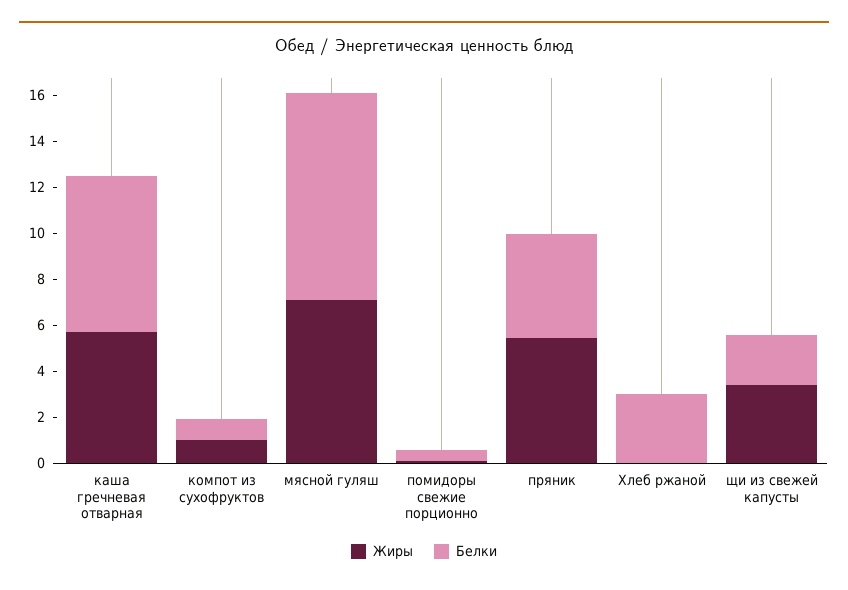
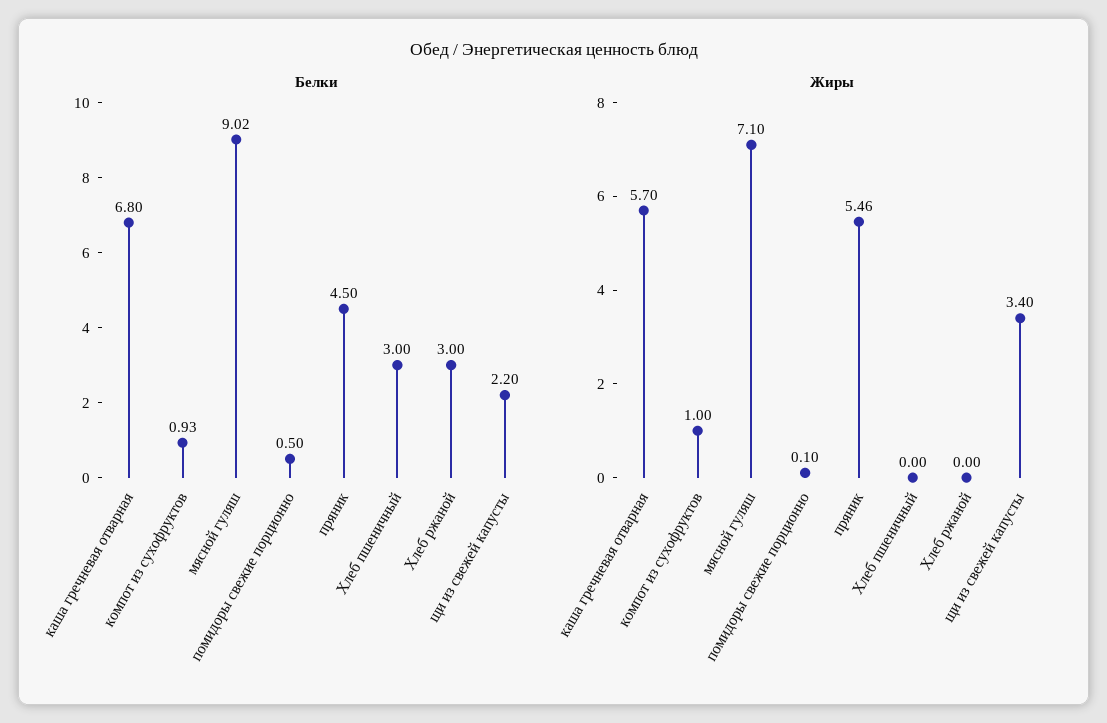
  {
    "Жиры": {
      "каша гречневая отварная": 5.7,
      "компот из сухофруктов": 1,
      "мясной гуляш": 7.1,
      "помидоры свежие порционно": 0.1,
      "пряник": 5.46,
      "Хлеб ржаной": 0,
-     "щи из свежей капусты": 3.4
+     "щи из свежей капусты": 3.4,
+     "Хлеб пшеничный": 0
    },
    "Белки": {
      "каша гречневая отварная": 6.8,
      "компот из сухофруктов": 0.93,
      "мясной гуляш": 9.02,
      "помидоры свежие порционно": 0.5,
      "пряник": 4.5,
      "Хлеб ржаной": 3,
-     "щи из свежей капусты": 2.2
+     "щи из свежей капусты": 2.2,
+     "Хлеб пшеничный": 3
    }
  }

